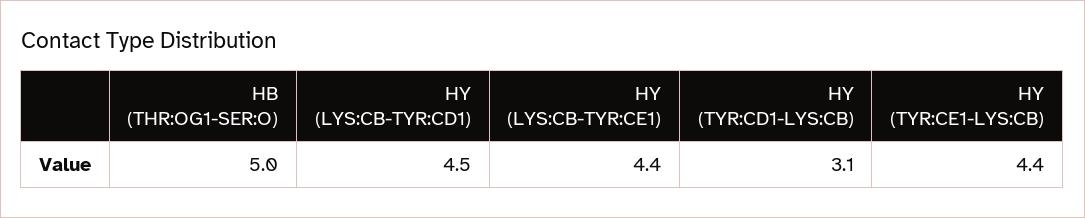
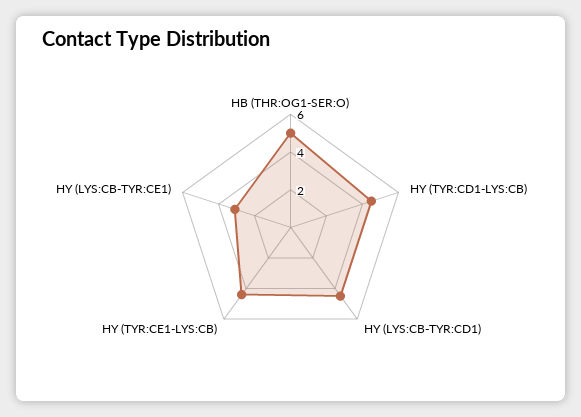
  {
    "HB (THR:OG1-SER:O)": 5,
    "HY (LYS:CB-TYR:CD1)": 4.5,
-   "HY (LYS:CB-TYR:CE1)": 4.4,
+   "HY (LYS:CB-TYR:CE1)": 3,
-   "HY (TYR:CD1-LYS:CB)": 3.1,
+   "HY (TYR:CD1-LYS:CB)": 4.5,
    "HY (TYR:CE1-LYS:CB)": 4.4
  }

